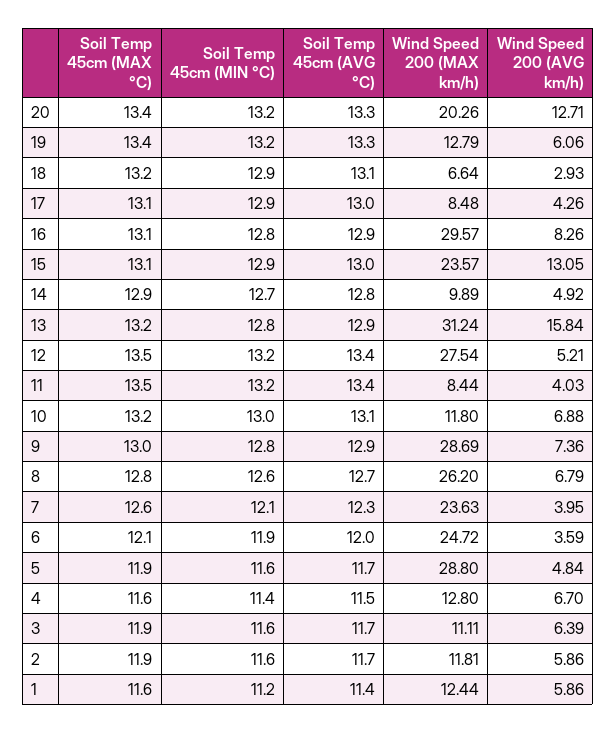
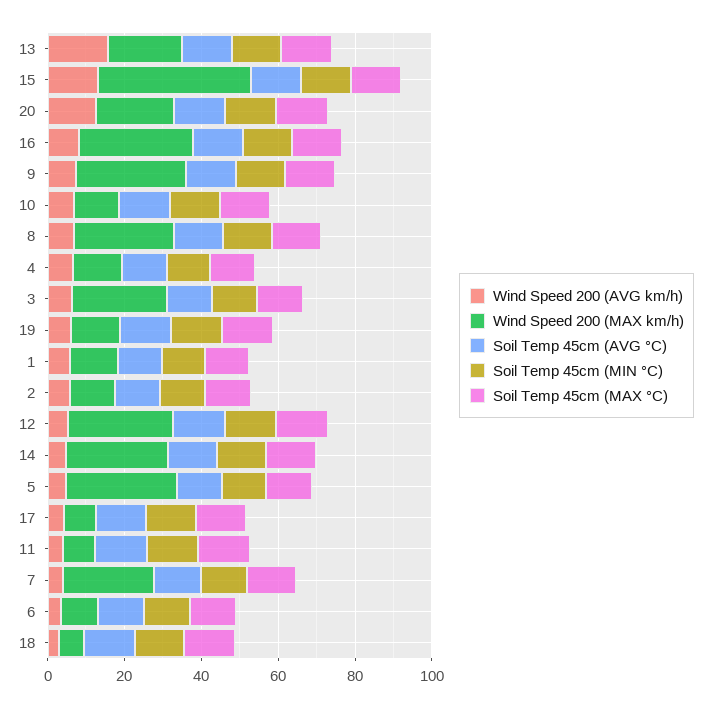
  {
    "Soil Temp 45cm (MAX °C)": {
      "20": 13.4,
      "19": 13.4,
      "18": 13.2,
      "17": 13.1,
      "16": 13.1,
      "15": 13.1,
      "14": 12.9,
      "13": 13.2,
      "12": 13.5,
      "11": 13.5,
      "10": 13.2,
      "9": 13,
      "8": 12.8,
      "7": 12.6,
      "6": 12.1,
      "5": 11.9,
      "4": 11.6,
      "3": 11.9,
      "2": 11.9,
      "1": 11.6
    },
    "Soil Temp 45cm (MIN °C)": {
      "20": 13.2,
      "19": 13.2,
      "18": 12.9,
      "17": 12.9,
      "16": 12.8,
      "15": 12.9,
      "14": 12.7,
      "13": 12.8,
      "12": 13.2,
      "11": 13.2,
      "10": 13,
      "9": 12.8,
      "8": 12.6,
      "7": 12.1,
      "6": 11.9,
      "5": 11.6,
      "4": 11.4,
      "3": 11.6,
      "2": 11.6,
      "1": 11.2
    },
    "Soil Temp 45cm (AVG °C)": {
      "20": 13.3,
      "19": 13.3,
      "18": 13.1,
      "17": 13,
      "16": 12.9,
      "15": 13,
      "14": 12.8,
      "13": 12.9,
      "12": 13.4,
      "11": 13.4,
      "10": 13.1,
      "9": 12.9,
      "8": 12.7,
      "7": 12.3,
      "6": 12,
      "5": 11.7,
      "4": 11.5,
      "3": 11.7,
      "2": 11.7,
      "1": 11.4
    },
    "Wind Speed 200 (MAX km/h)": {
      "20": 20.26,
      "19": 12.79,
      "18": 6.64,
      "17": 8.48,
      "16": 29.57,
-     "15": 23.57,
+     "15": 40,
-     "14": 9.89,
+     "14": 25,
-     "13": 31.24,
+     "13": 20,
      "12": 27.54,
      "11": 8.44,
      "10": 11.8,
      "9": 28.69,
      "8": 26.2,
      "7": 23.63,
-     "6": 24.72,
+     "6": 10,
      "5": 28.8,
      "4": 12.8,
-     "3": 11.11,
+     "3": 25,
      "2": 11.81,
      "1": 12.44
    },
    "Wind Speed 200 (AVG km/h)": {
      "20": 12.71,
      "19": 6.06,
      "18": 2.93,
      "17": 4.26,
      "16": 8.26,
      "15": 13.05,
      "14": 4.92,
      "13": 15.84,
      "12": 5.21,
      "11": 4.03,
      "10": 6.88,
      "9": 7.36,
      "8": 6.79,
      "7": 3.95,
      "6": 3.59,
      "5": 4.84,
      "4": 6.7,
      "3": 6.39,
      "2": 5.86,
      "1": 5.86
    }
  }

